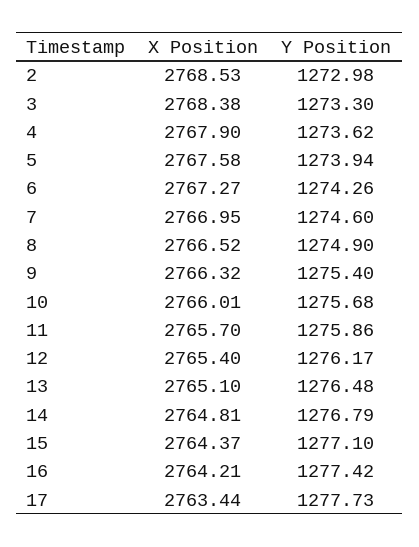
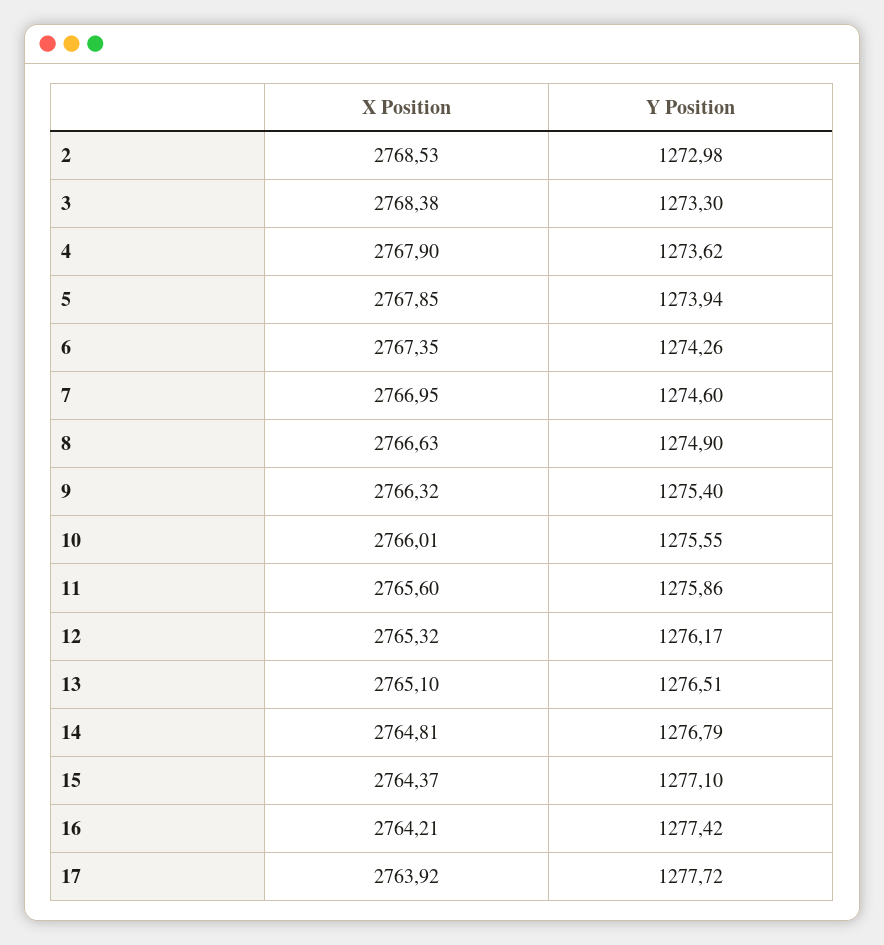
  {
    "X Position": {
      "2": 2768.53,
      "3": 2768.38,
      "4": 2767.9,
-     "5": 2767.58,
+     "5": 2767.85,
-     "6": 2767.27,
+     "6": 2767.35,
      "7": 2766.95,
-     "8": 2766.52,
+     "8": 2766.63,
      "9": 2766.32,
      "10": 2766.01,
-     "11": 2765.7,
+     "11": 2765.6,
-     "12": 2765.4,
+     "12": 2765.32,
      "13": 2765.1,
      "14": 2764.81,
      "15": 2764.37,
      "16": 2764.21,
-     "17": 2763.44
+     "17": 2763.92
    },
    "Y Position": {
      "2": 1272.98,
      "3": 1273.3,
      "4": 1273.62,
      "5": 1273.94,
      "6": 1274.26,
      "7": 1274.6,
      "8": 1274.9,
      "9": 1275.4,
-     "10": 1275.68,
+     "10": 1275.55,
      "11": 1275.86,
      "12": 1276.17,
-     "13": 1276.48,
+     "13": 1276.51,
      "14": 1276.79,
      "15": 1277.1,
      "16": 1277.42,
-     "17": 1277.73
+     "17": 1277.72
    }
  }

